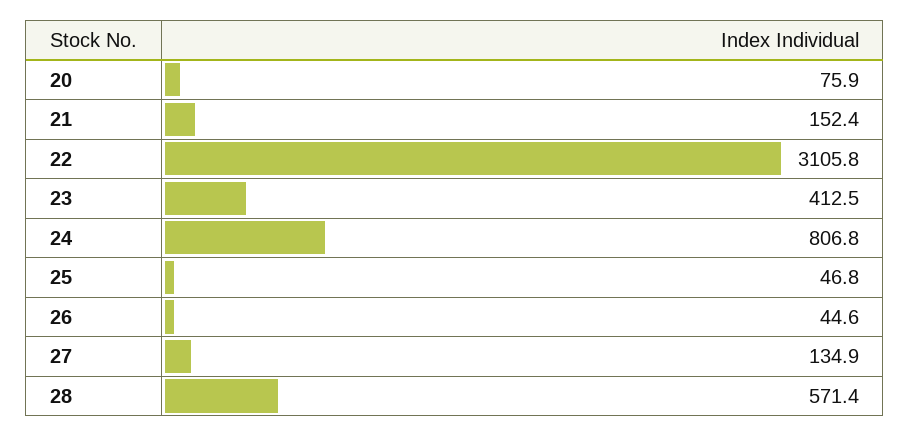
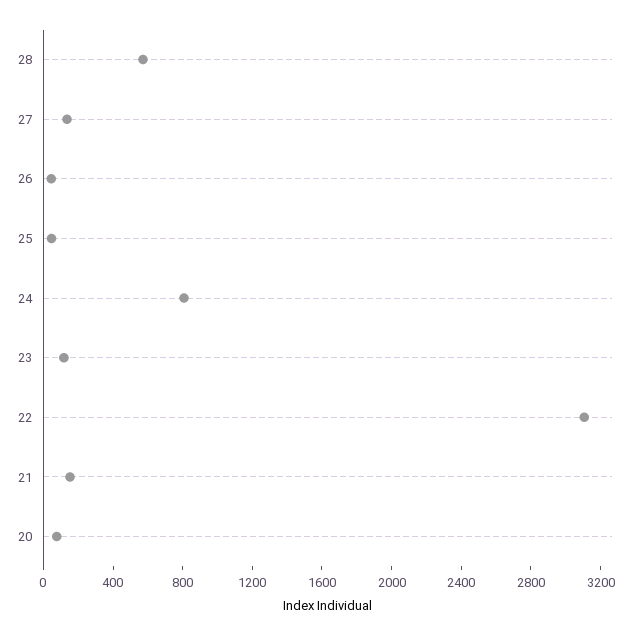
  {
    "20": 75.9,
    "21": 152.4,
    "22": 3105.8,
-   "23": 412.5,
+   "23": 100,
    "24": 806.8,
    "25": 46.8,
    "26": 44.6,
    "27": 134.9,
    "28": 571.4
  }

